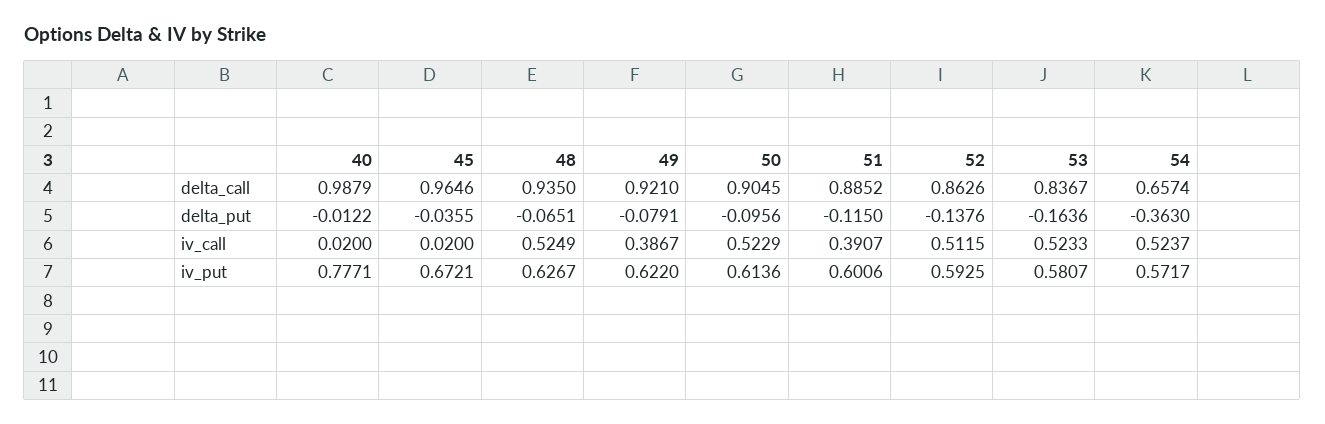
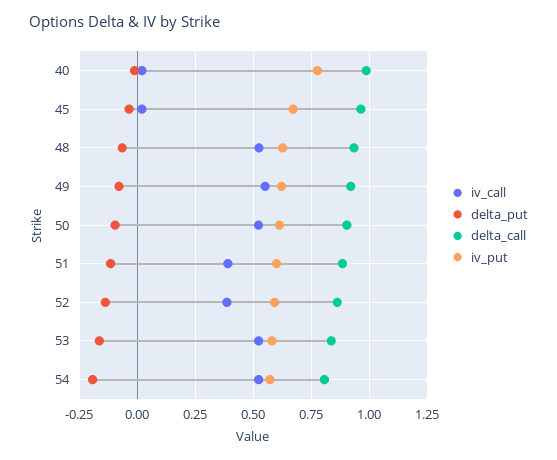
  {
    "delta_call": {
      "40": 0.9879,
      "45": 0.9646,
      "48": 0.935,
      "49": 0.921,
      "50": 0.9045,
      "51": 0.8852,
      "52": 0.8626,
      "53": 0.8367,
-     "54": 0.6574
+     "54": 0.8
    },
    "delta_put": {
      "40": -0.0122,
      "45": -0.0355,
      "48": -0.0651,
      "49": -0.0791,
      "50": -0.0956,
      "51": -0.115,
      "52": -0.1376,
      "53": -0.1636,
-     "54": -0.363
+     "54": -0.2
    },
    "iv_call": {
      "40": 0.02,
      "45": 0.02,
      "48": 0.5249,
-     "49": 0.3867,
+     "49": 0.55,
      "50": 0.5229,
      "51": 0.3907,
-     "52": 0.5115,
+     "52": 0.4,
      "53": 0.5233,
      "54": 0.5237
    },
    "iv_put": {
      "40": 0.7771,
      "45": 0.6721,
      "48": 0.6267,
      "49": 0.622,
      "50": 0.6136,
      "51": 0.6006,
      "52": 0.5925,
      "53": 0.5807,
      "54": 0.5717
    }
  }

